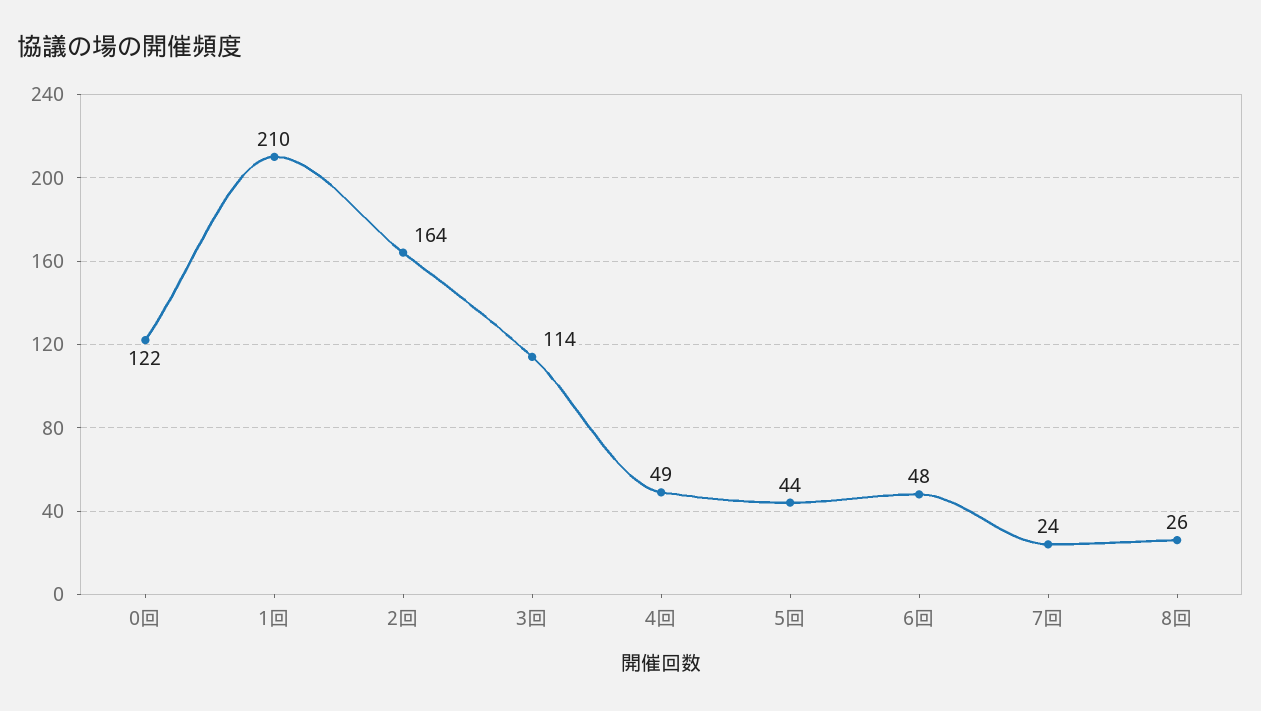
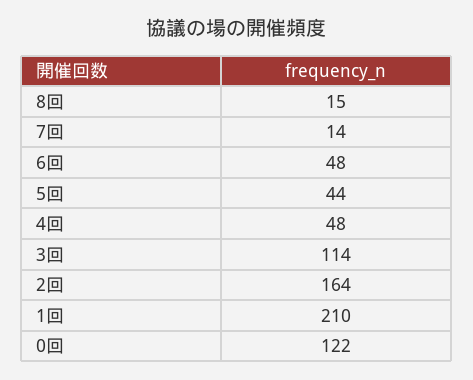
  {
    "0回": 122,
    "1回": 210,
    "2回": 164,
    "3回": 114,
-   "4回": 49,
+   "4回": 48,
    "5回": 44,
    "6回": 48,
-   "7回": 24,
+   "7回": 14,
-   "8回": 26
+   "8回": 15
  }

